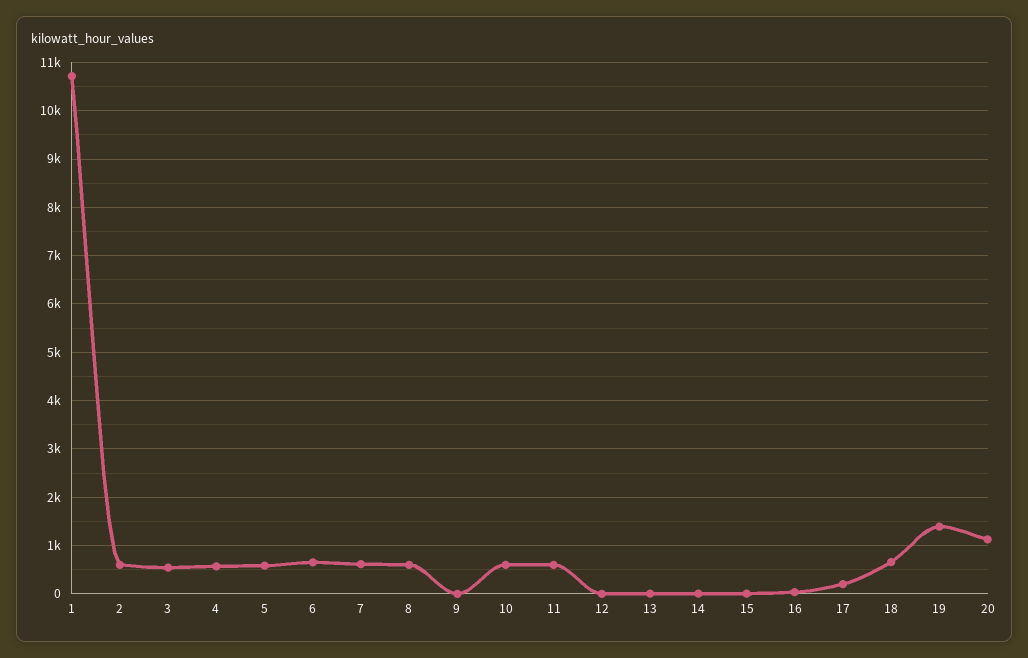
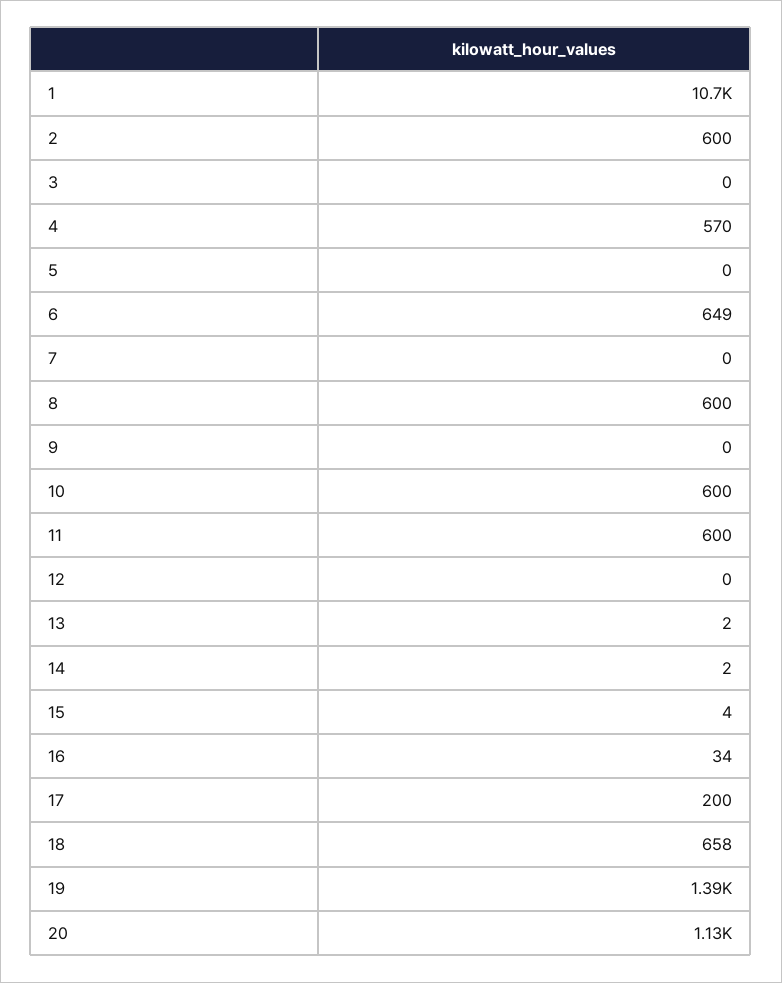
  {
    "1": 10700,
    "2": 600,
-   "3": 600,
+   "3": 0,
    "4": 570,
-   "5": 600,
+   "5": 0,
    "6": 649,
-   "7": 600,
+   "7": 0,
    "8": 600,
    "9": 0,
    "10": 600,
    "11": 600,
    "12": 0,
    "13": 2,
    "14": 2,
    "15": 4,
    "16": 34,
    "17": 200,
    "18": 658,
    "19": 1390,
    "20": 1130
  }

